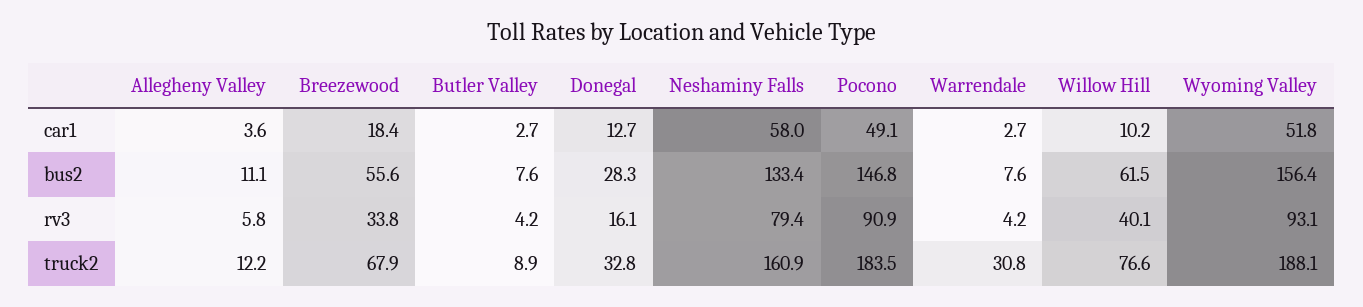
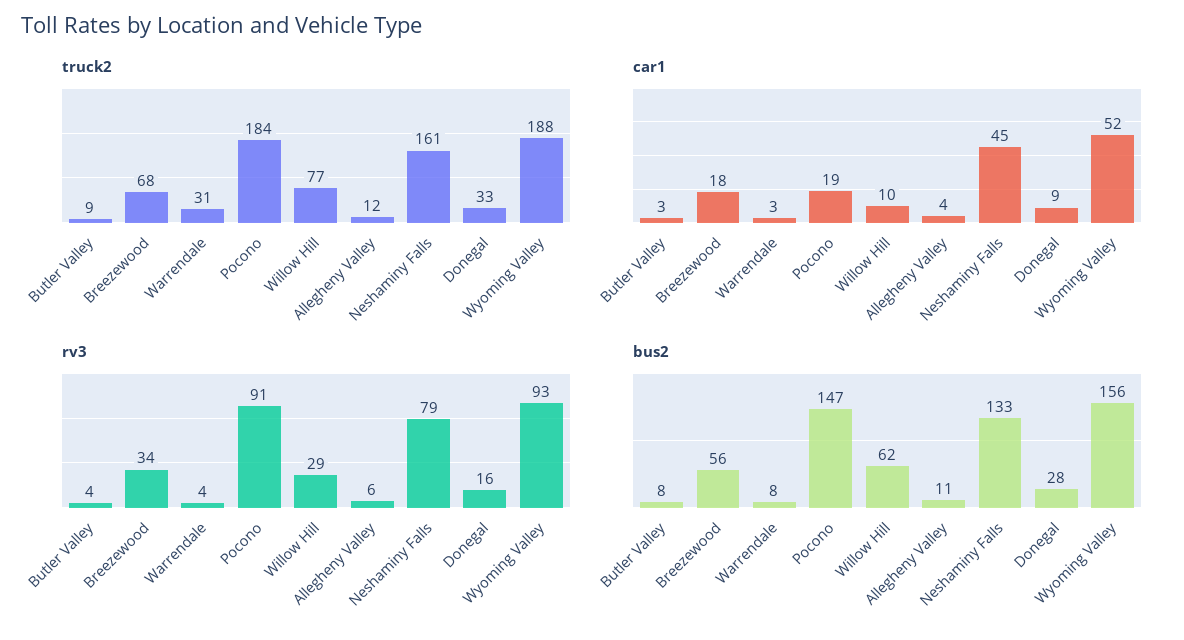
  {
    "car1": {
      "Allegheny Valley": 3.6,
      "Breezewood": 18.4,
      "Butler Valley": 2.7,
-     "Donegal": 12.7,
+     "Donegal": 9,
-     "Neshaminy Falls": 58,
+     "Neshaminy Falls": 45,
-     "Pocono": 49.1,
+     "Pocono": 19,
      "Warrendale": 2.7,
      "Willow Hill": 10.2,
      "Wyoming Valley": 51.8
    },
    "bus2": {
      "Allegheny Valley": 11.1,
      "Breezewood": 55.6,
      "Butler Valley": 7.6,
      "Donegal": 28.3,
      "Neshaminy Falls": 133.4,
      "Pocono": 146.8,
      "Warrendale": 7.6,
      "Willow Hill": 61.5,
      "Wyoming Valley": 156.4
    },
    "rv3": {
      "Allegheny Valley": 5.8,
      "Breezewood": 33.8,
      "Butler Valley": 4.2,
      "Donegal": 16.1,
      "Neshaminy Falls": 79.4,
      "Pocono": 90.9,
      "Warrendale": 4.2,
-     "Willow Hill": 40.1,
+     "Willow Hill": 29,
      "Wyoming Valley": 93.1
    },
    "truck2": {
      "Allegheny Valley": 12.2,
      "Breezewood": 67.9,
      "Butler Valley": 8.9,
      "Donegal": 32.8,
      "Neshaminy Falls": 160.9,
      "Pocono": 183.5,
      "Warrendale": 30.8,
      "Willow Hill": 76.6,
      "Wyoming Valley": 188.1
    }
  }

